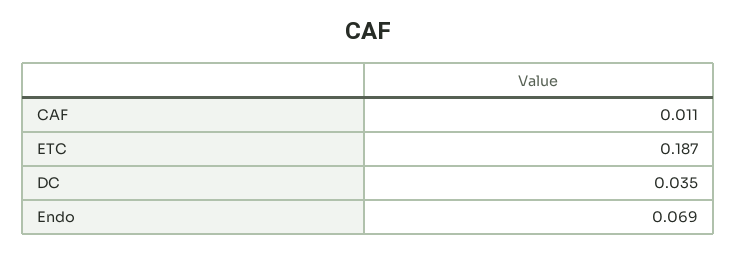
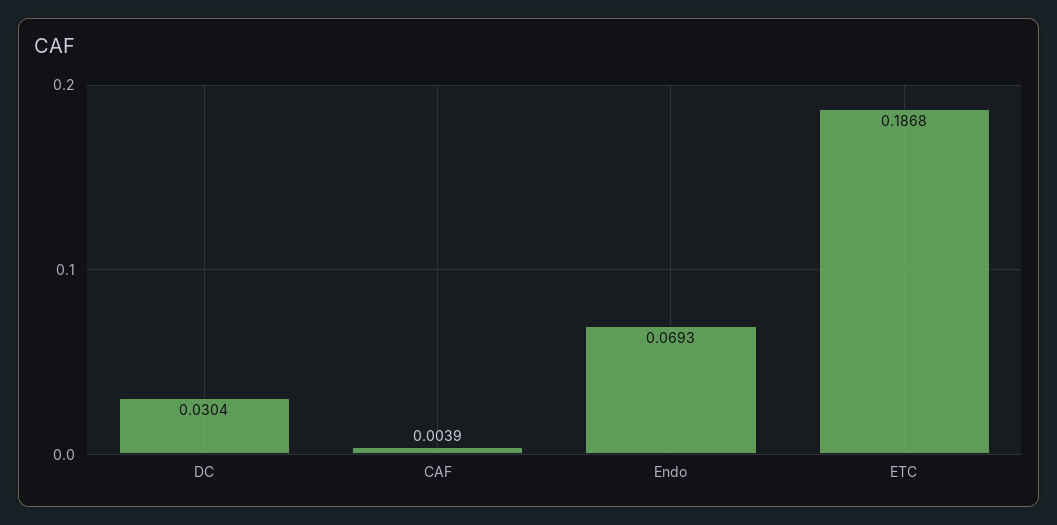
  {
-   "CAF": 0.011,
+   "CAF": 0.0039,
    "ETC": 0.1868,
-   "DC": 0.035,
+   "DC": 0.0304,
    "Endo": 0.0693
  }

